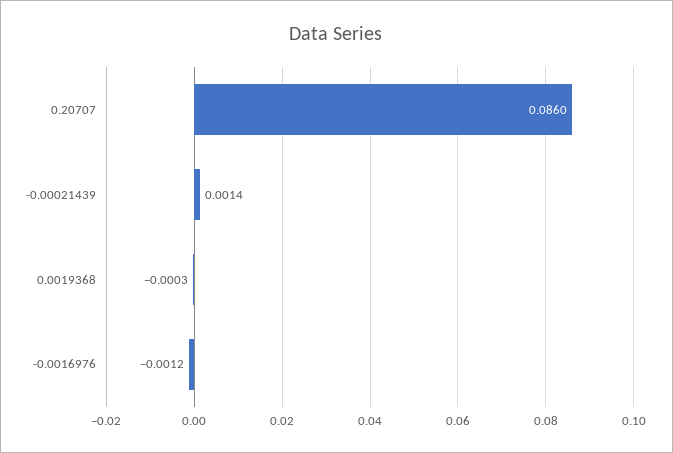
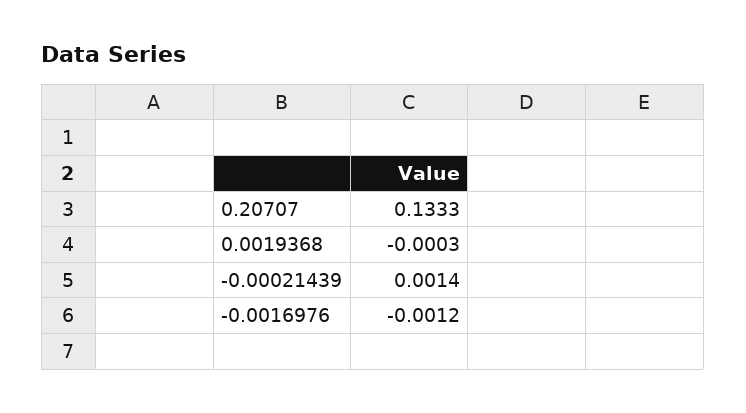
  {
-   "0.20707": 0.086,
+   "0.20707": 0.1333,
    "-0.00021439": 0.0014,
    "0.0019368": -0.0003,
    "-0.0016976": -0.0012
  }

